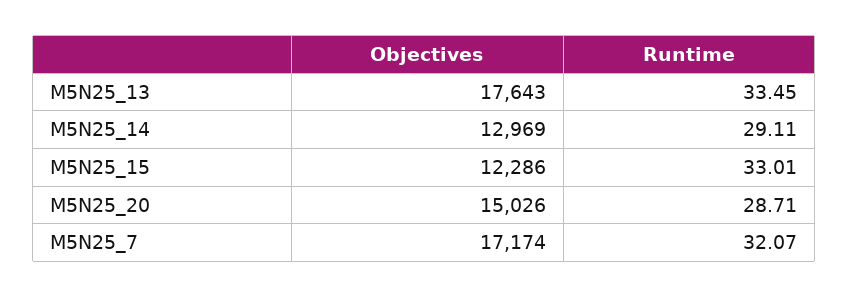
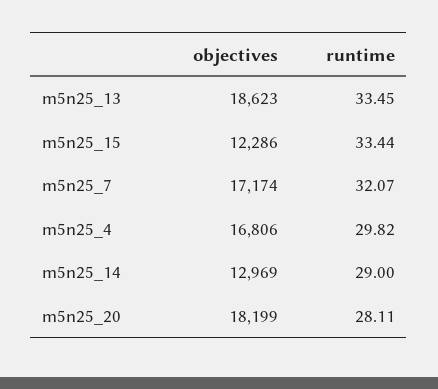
  {
    "Objectives": {
-     "M5N25_13": 17643,
+     "M5N25_13": 18623,
      "M5N25_14": 12969,
      "M5N25_15": 12286,
-     "M5N25_20": 15026,
+     "M5N25_20": 18199,
-     "M5N25_7": 17174
+     "M5N25_7": 17174,
+     "m5n25_4": 16806
    },
    "Runtime": {
      "M5N25_13": 33.45,
-     "M5N25_14": 29.11,
+     "M5N25_14": 29,
-     "M5N25_15": 33.01,
+     "M5N25_15": 33.44,
-     "M5N25_20": 28.71,
+     "M5N25_20": 28.11,
-     "M5N25_7": 32.07
+     "M5N25_7": 32.07,
+     "m5n25_4": 29.82
    }
  }

